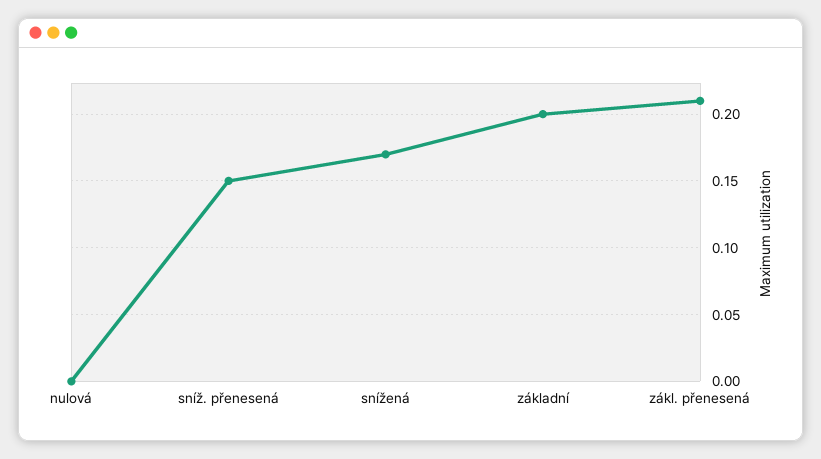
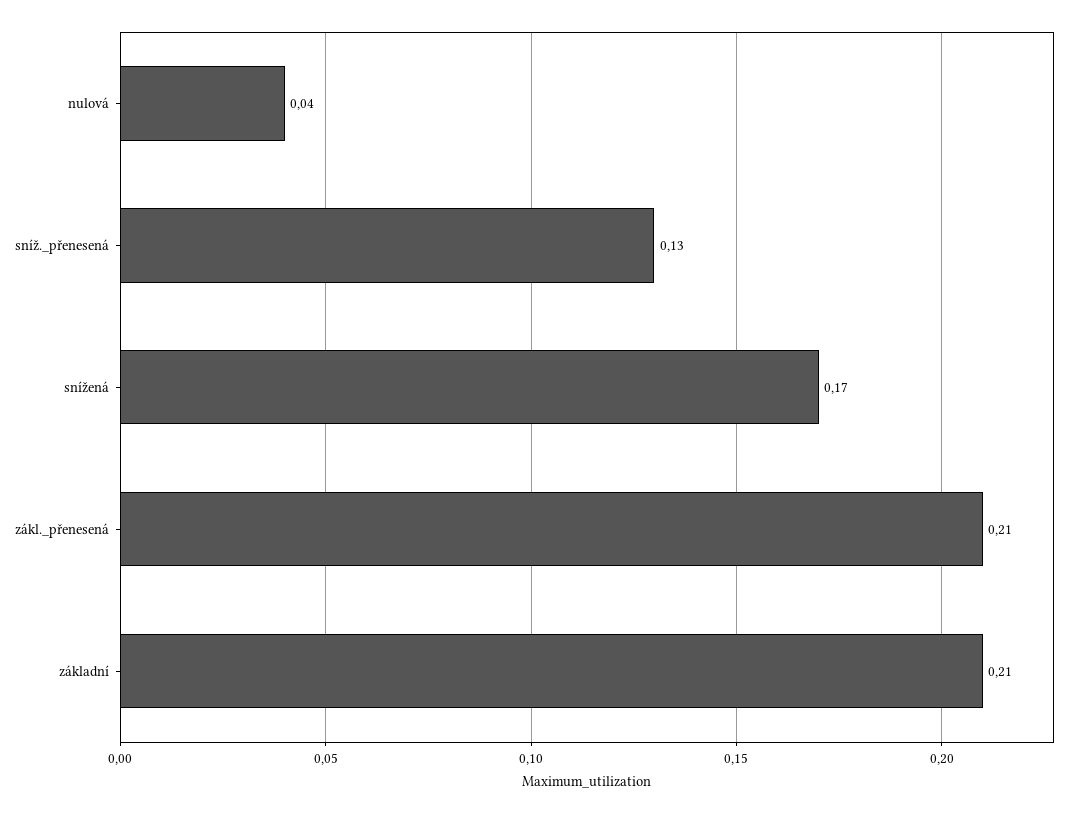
  {
-   "nulová": 0,
+   "nulová": 0.04,
-   "sníž. přenesená": 0.15,
+   "sníž. přenesená": 0.13,
    "snížená": 0.17,
-   "základní": 0.2,
+   "základní": 0.21,
    "zákl. přenesená": 0.21
  }

